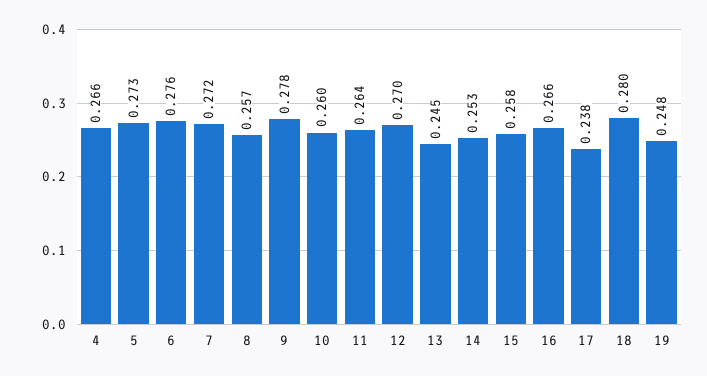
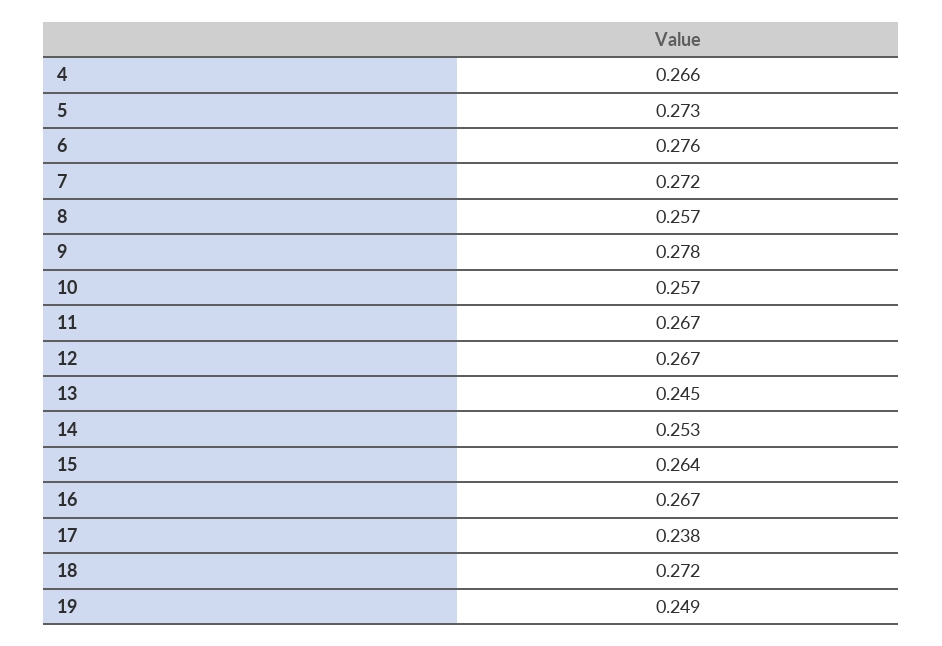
  {
    "4": 0.266,
    "5": 0.273,
    "6": 0.276,
    "7": 0.272,
    "8": 0.257,
    "9": 0.278,
-   "10": 0.26,
+   "10": 0.257,
-   "11": 0.264,
+   "11": 0.267,
-   "12": 0.27,
+   "12": 0.267,
    "13": 0.245,
    "14": 0.253,
-   "15": 0.258,
+   "15": 0.264,
-   "16": 0.266,
+   "16": 0.267,
    "17": 0.238,
-   "18": 0.28,
+   "18": 0.272,
-   "19": 0.248
+   "19": 0.249
  }

